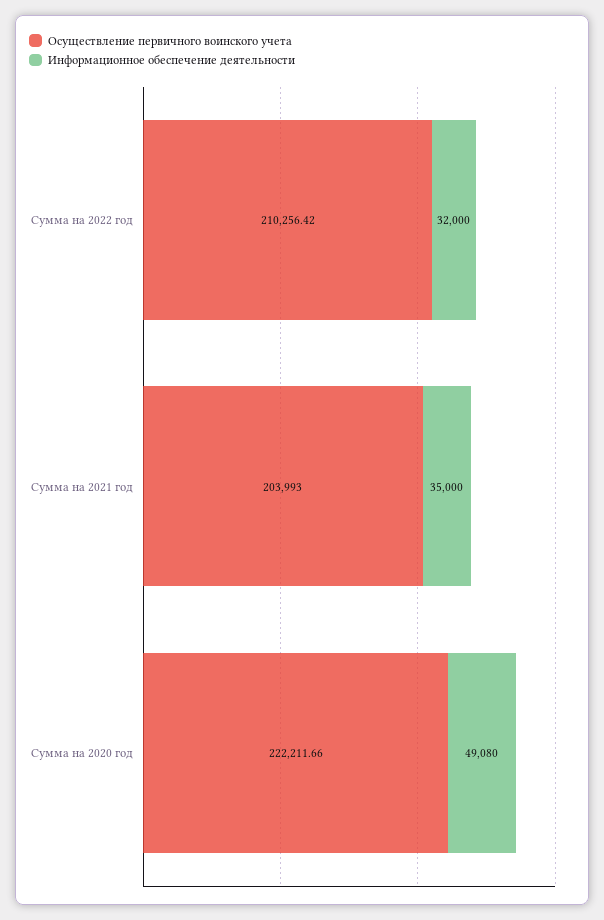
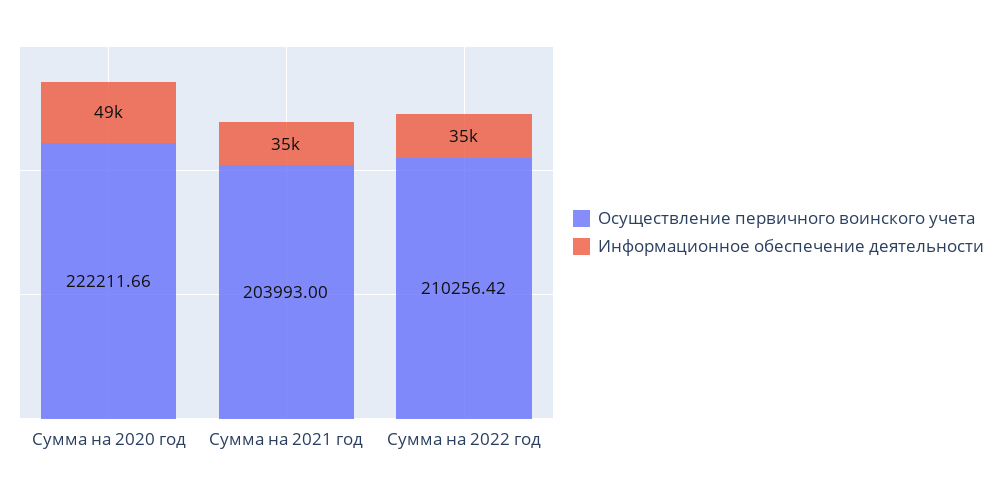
  {
    "Осуществление первичного воинского учета": {
      "Сумма на 2022 год": 210256.42,
      "Сумма на 2021 год": 203993,
      "Сумма на 2020 год": 222211.66
    },
    "Информационное обеспечение деятельности": {
-     "Сумма на 2022 год": 32000,
+     "Сумма на 2022 год": 35000,
      "Сумма на 2021 год": 35000,
      "Сумма на 2020 год": 49080
    }
  }

